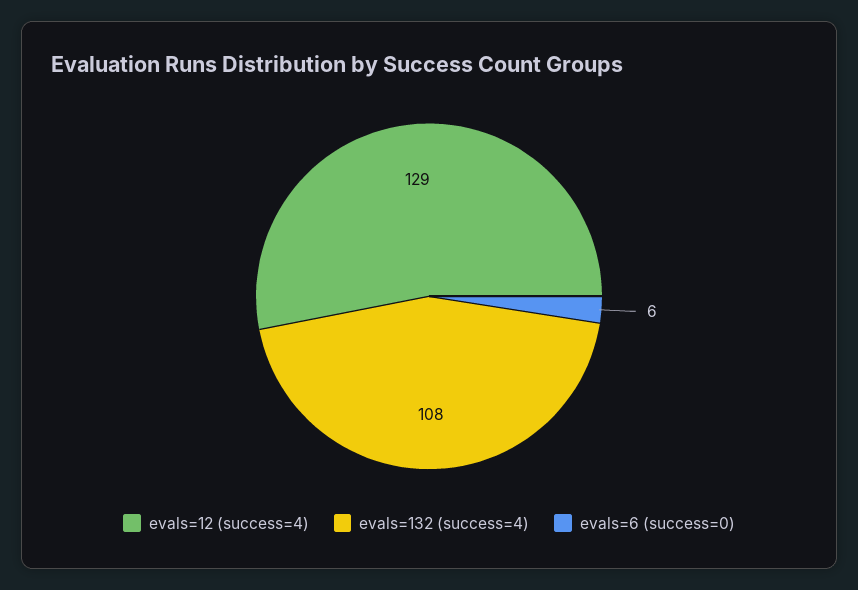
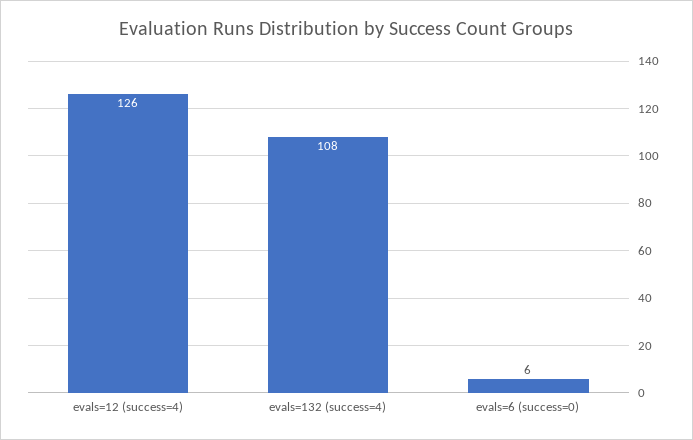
  {
-   "evals=12 (success=4)": 129,
+   "evals=12 (success=4)": 126,
    "evals=132 (success=4)": 108,
    "evals=6 (success=0)": 6
  }

